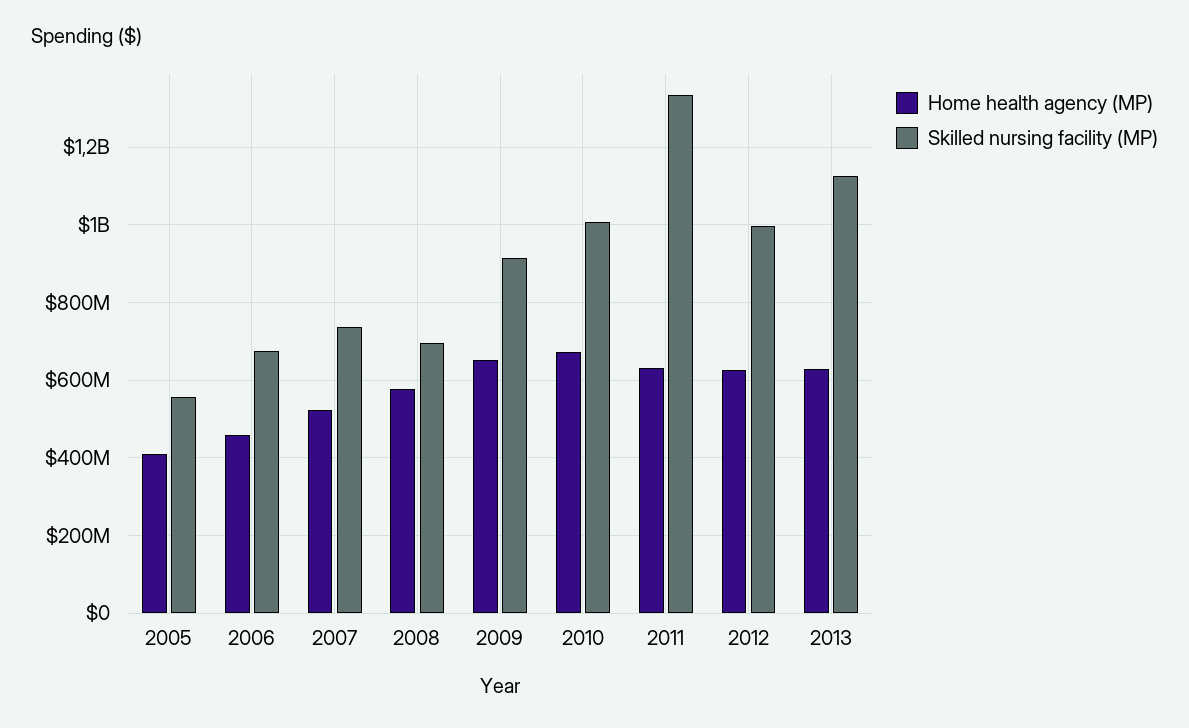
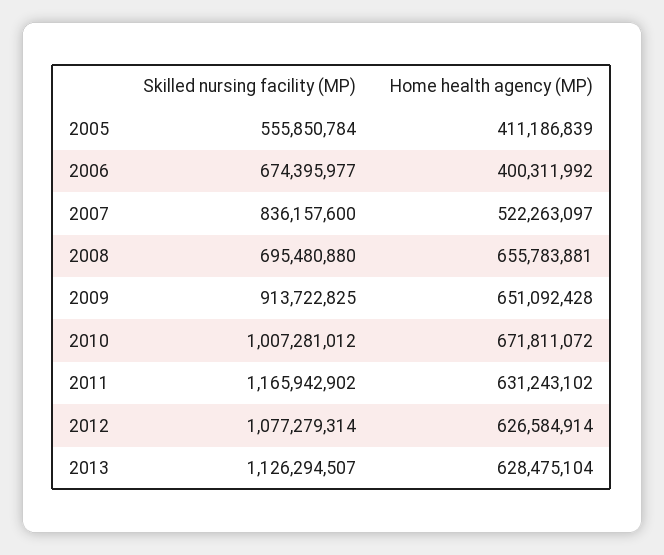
  {
    "Home health agency (MP)": {
      "2005": 411186839,
-     "2006": 460000000,
+     "2006": 400311992,
      "2007": 522263097,
-     "2008": 580000000,
+     "2008": 655783881,
      "2009": 651092428,
      "2010": 671811072,
      "2011": 631243102,
      "2012": 626584914,
      "2013": 628475104
    },
    "Skilled nursing facility (MP)": {
      "2005": 555850784,
      "2006": 674395977,
-     "2007": 740000000,
+     "2007": 836157600,
      "2008": 695480880,
      "2009": 913722825,
      "2010": 1007281012,
-     "2011": 1340000000,
+     "2011": 1165942902,
-     "2012": 1000000000,
+     "2012": 1077279314,
      "2013": 1126294507
    }
  }

